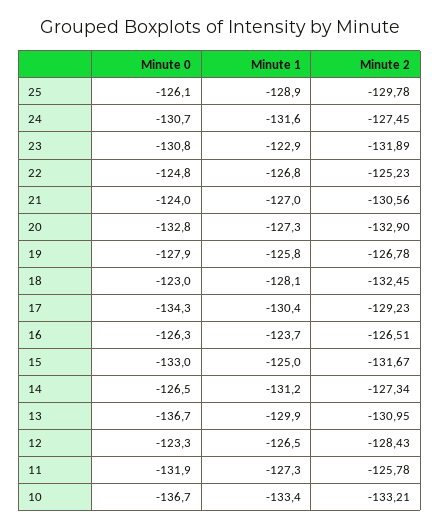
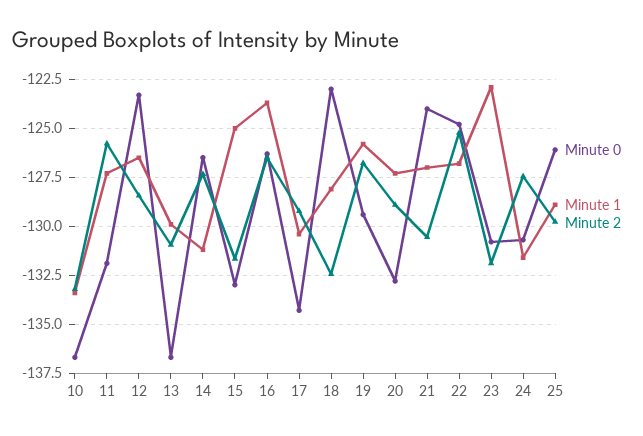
  {
    "Minute 0": {
      "25": -126.1,
      "24": -130.7,
      "23": -130.8,
      "22": -124.8,
      "21": -124,
      "20": -132.8,
-     "19": -127.9,
+     "19": -129.5,
      "18": -123,
      "17": -134.3,
      "16": -126.3,
      "15": -133,
      "14": -126.5,
      "13": -136.7,
      "12": -123.3,
      "11": -131.9,
      "10": -136.7
    },
    "Minute 1": {
      "25": -128.9,
      "24": -131.6,
      "23": -122.9,
      "22": -126.8,
      "21": -127,
      "20": -127.3,
      "19": -125.8,
      "18": -128.1,
      "17": -130.4,
      "16": -123.7,
      "15": -125,
      "14": -131.2,
      "13": -129.9,
      "12": -126.5,
      "11": -127.3,
      "10": -133.4
    },
    "Minute 2": {
      "25": -129.78,
      "24": -127.45,
      "23": -131.89,
      "22": -125.23,
      "21": -130.56,
-     "20": -132.9,
+     "20": -129,
      "19": -126.78,
      "18": -132.45,
      "17": -129.23,
      "16": -126.51,
      "15": -131.67,
      "14": -127.34,
      "13": -130.95,
      "12": -128.43,
      "11": -125.78,
      "10": -133.21
    }
  }

